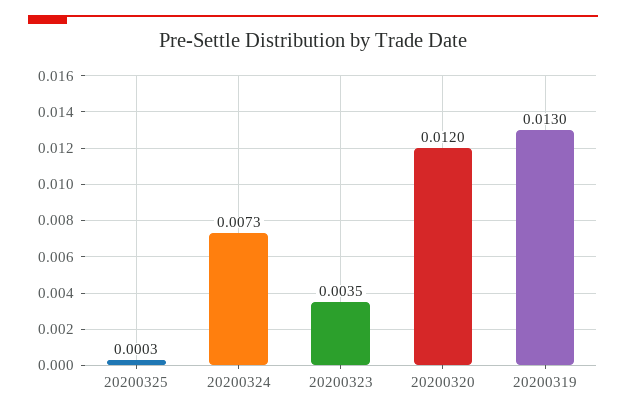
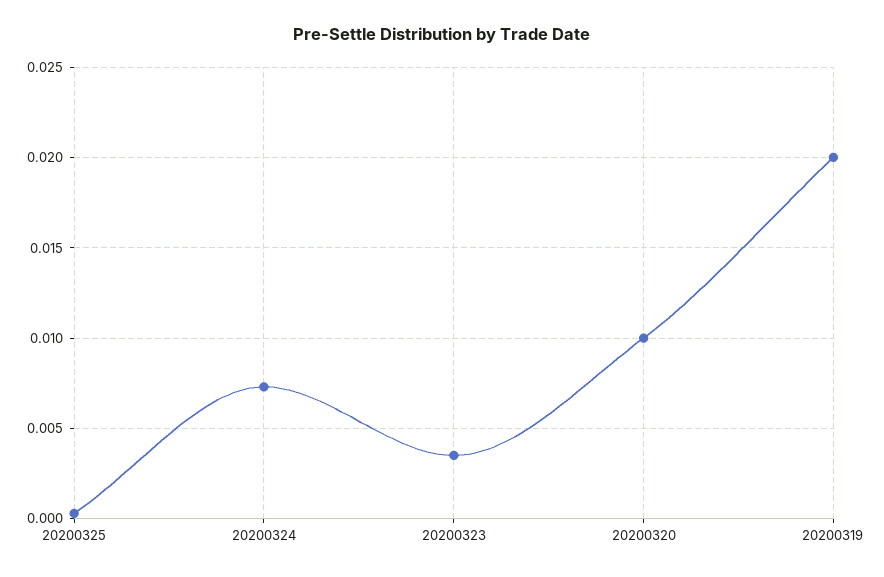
  {
    "20200325": 0.0003,
    "20200324": 0.0073,
    "20200323": 0.0035,
-   "20200320": 0.012,
+   "20200320": 0.01,
-   "20200319": 0.013
+   "20200319": 0.02
  }

